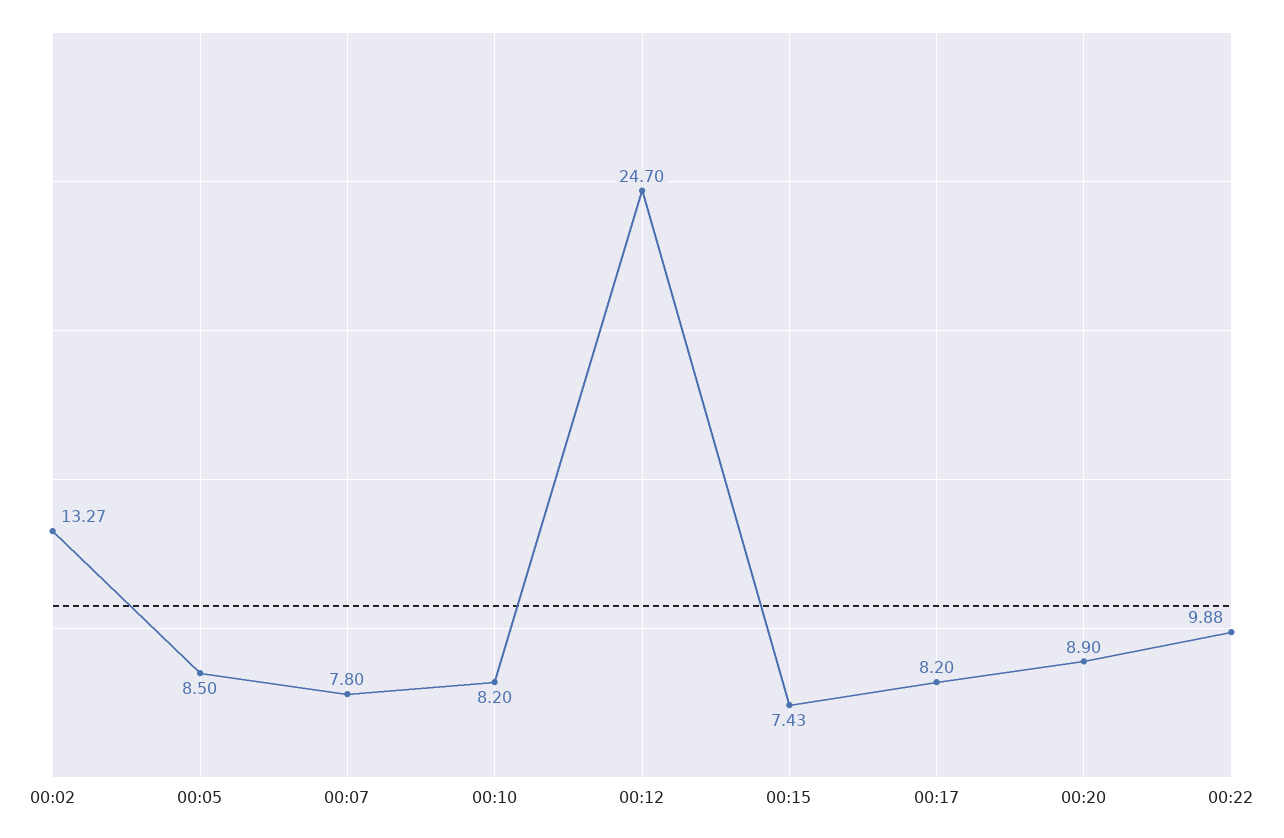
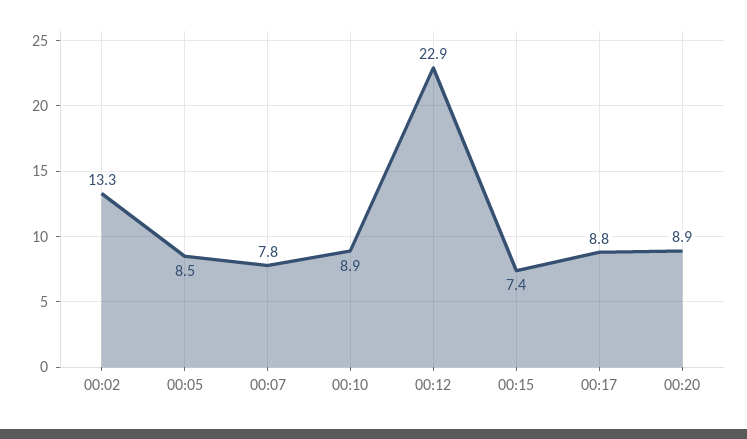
  {
    "00:02": 13.27,
    "00:05": 8.5,
    "00:07": 7.8,
-   "00:10": 8.2,
+   "00:10": 8.9,
-   "00:12": 24.7,
+   "00:12": 22.9,
    "00:15": 7.43,
-   "00:17": 8.2,
+   "00:17": 8.8,
-   "00:20": 8.9,
+   "00:20": 8.9
-   "00:22": 9.88
  }

